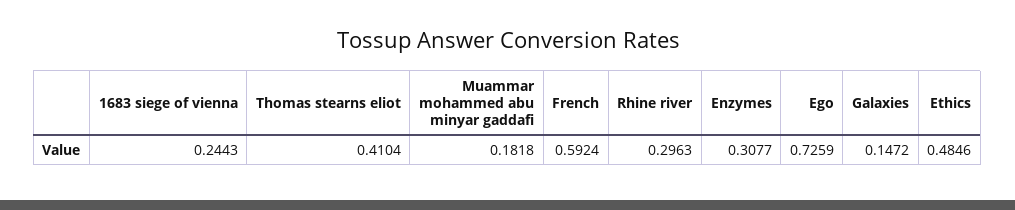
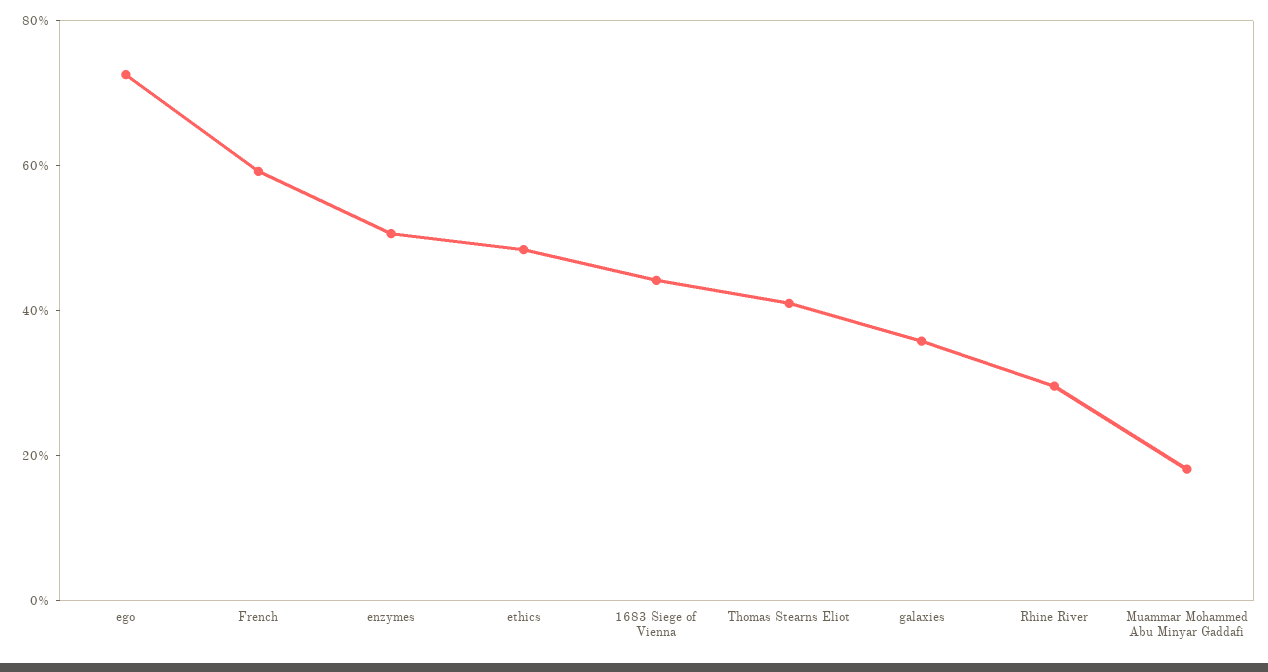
  {
-   "1683 siege of vienna": 0.2443,
+   "1683 siege of vienna": 0.45,
    "Thomas stearns eliot": 0.4104,
    "Muammar mohammed abu minyar gaddafi": 0.1818,
    "French": 0.5924,
    "Rhine river": 0.2963,
-   "Enzymes": 0.3077,
+   "Enzymes": 0.5,
    "Ego": 0.7259,
-   "Galaxies": 0.1472,
+   "Galaxies": 0.35,
    "Ethics": 0.4846
  }

